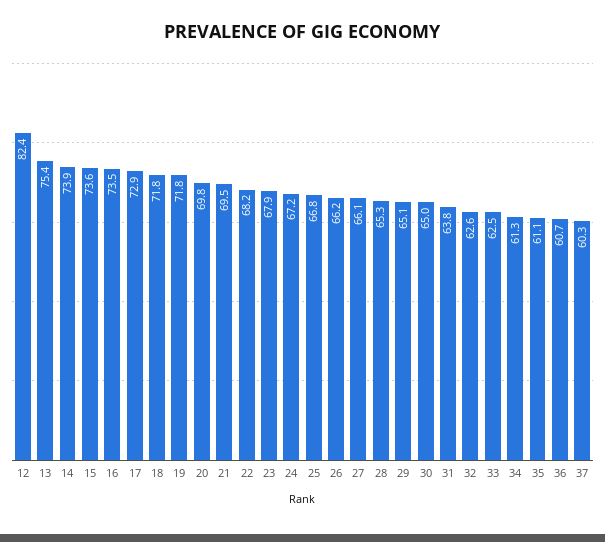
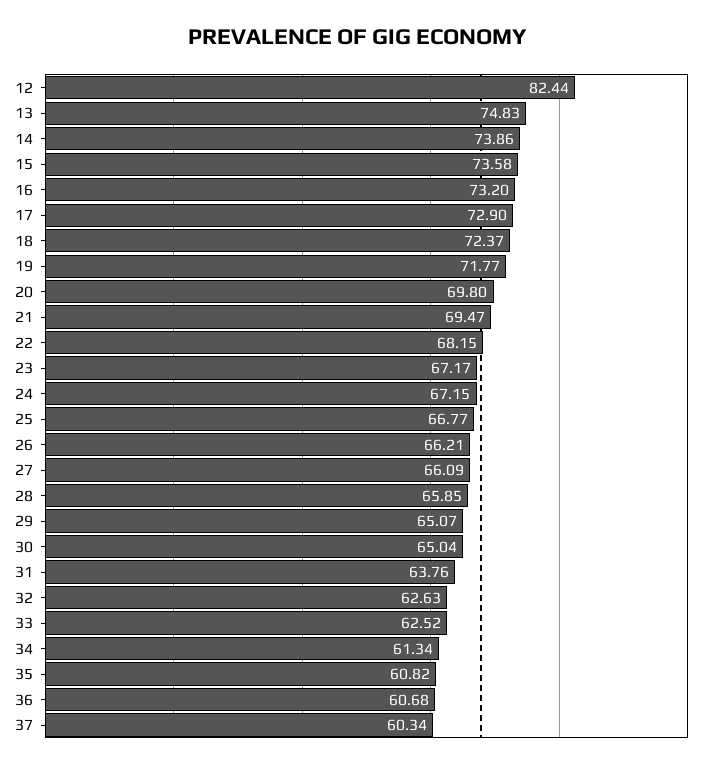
  {
    "12": 82.44,
-   "13": 75.4,
+   "13": 74.83,
    "14": 73.86,
    "15": 73.58,
-   "16": 73.5,
+   "16": 73.2,
    "17": 72.9,
-   "18": 71.8,
+   "18": 72.37,
    "19": 71.77,
    "20": 69.8,
    "21": 69.47,
    "22": 68.15,
-   "23": 67.9,
+   "23": 67.17,
    "24": 67.15,
    "25": 66.77,
    "26": 66.21,
    "27": 66.09,
-   "28": 65.3,
+   "28": 65.85,
    "29": 65.07,
    "30": 65.04,
    "31": 63.76,
    "32": 62.63,
    "33": 62.52,
    "34": 61.34,
-   "35": 61.1,
+   "35": 60.82,
    "36": 60.68,
    "37": 60.34
  }

